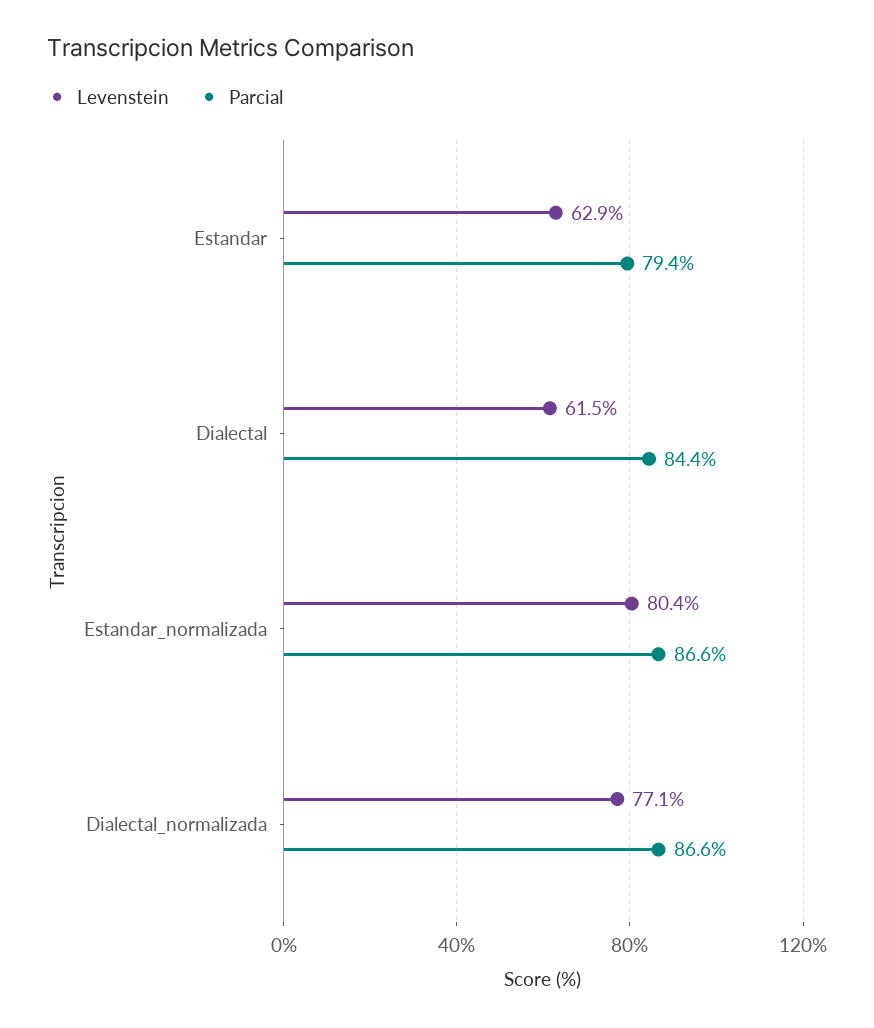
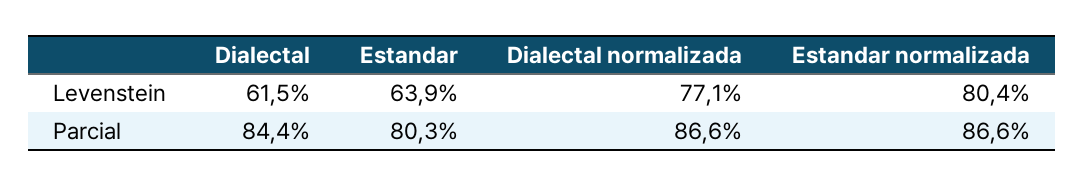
  {
    "Levenstein": {
-     "Estandar": 62.9,
+     "Estandar": 63.9,
      "Dialectal": 61.5,
      "Estandar_normalizada": 80.4,
      "Dialectal_normalizada": 77.1
    },
    "Parcial": {
-     "Estandar": 79.4,
+     "Estandar": 80.3,
      "Dialectal": 84.4,
      "Estandar_normalizada": 86.6,
      "Dialectal_normalizada": 86.6
    }
  }

